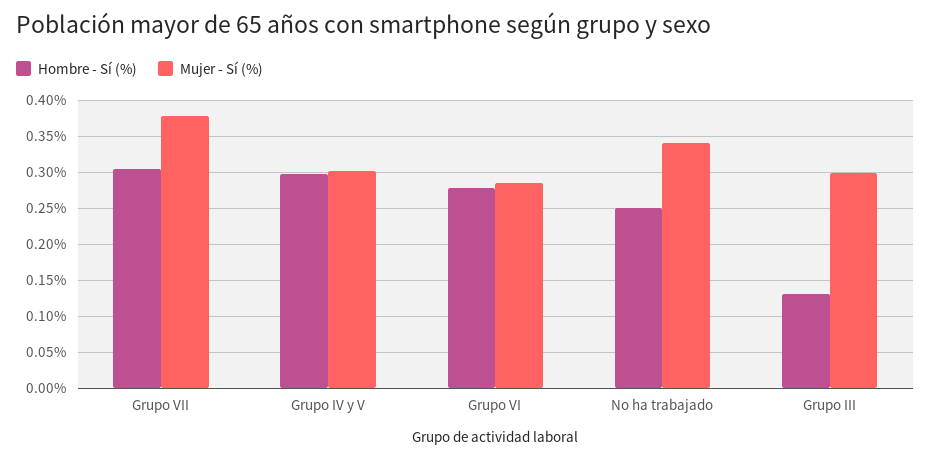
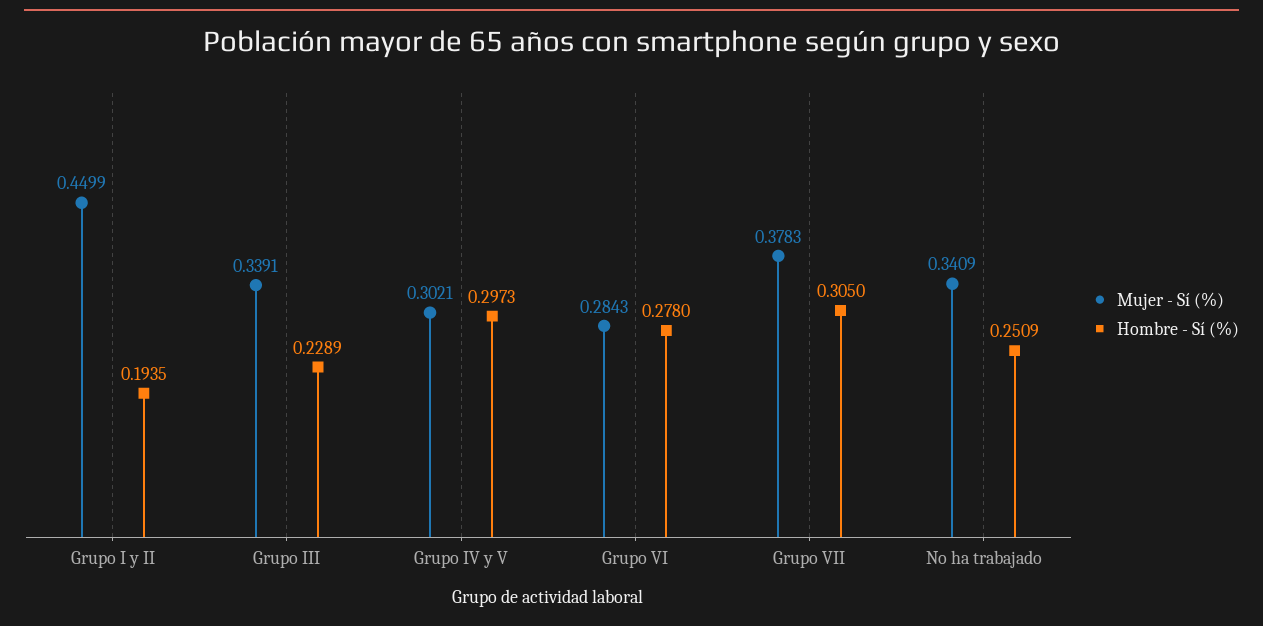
  {
    "Hombre - Sí (%)": {
      "Grupo VII": 0.305,
      "Grupo IV y V": 0.2973,
      "Grupo VI": 0.278,
      "No ha trabajado": 0.2509,
-     "Grupo III": 0.13
+     "Grupo III": 0.2289,
+     "Grupo I y II": 0.1935
    },
    "Mujer - Sí (%)": {
      "Grupo VII": 0.3783,
      "Grupo IV y V": 0.3021,
      "Grupo VI": 0.2843,
      "No ha trabajado": 0.3409,
-     "Grupo III": 0.3
+     "Grupo III": 0.3391,
+     "Grupo I y II": 0.4499
    }
  }

